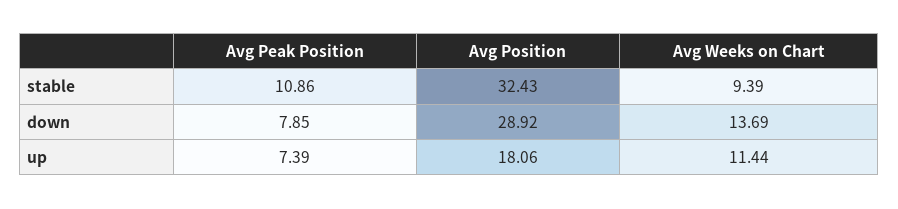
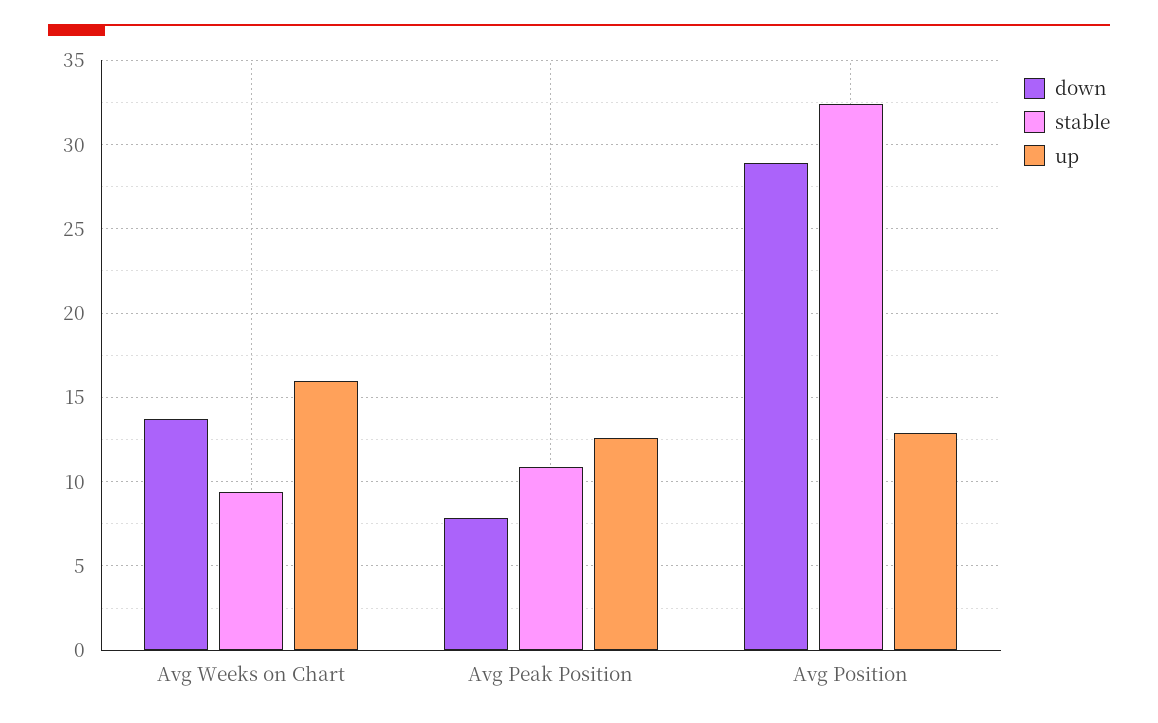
  {
    "stable": {
      "Avg Peak Position": 10.86,
      "Avg Position": 32.43,
      "Avg Weeks on Chart": 9.39
    },
    "down": {
      "Avg Peak Position": 7.85,
      "Avg Position": 28.92,
      "Avg Weeks on Chart": 13.69
    },
    "up": {
-     "Avg Peak Position": 7.39,
+     "Avg Peak Position": 12.5,
-     "Avg Position": 18.06,
+     "Avg Position": 13,
-     "Avg Weeks on Chart": 11.44
+     "Avg Weeks on Chart": 16
    }
  }

